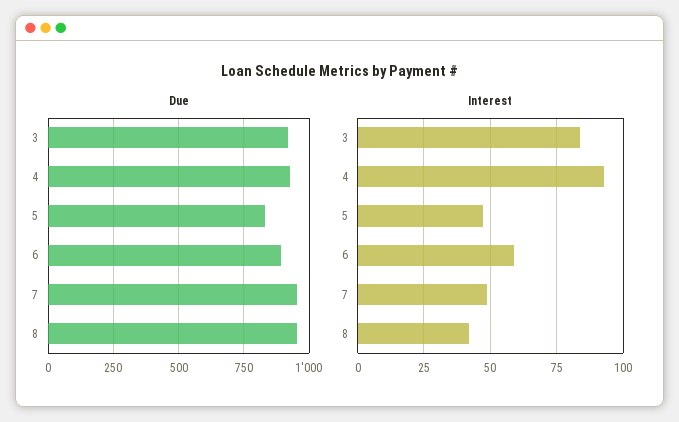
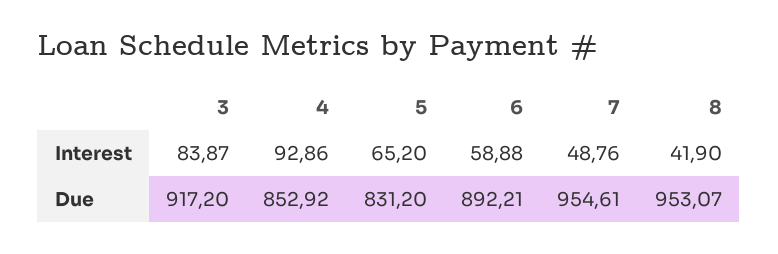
  {
    "Due": {
      "3": 917.2,
-     "4": 925,
+     "4": 852.92,
      "5": 831.2,
      "6": 892.21,
      "7": 954.61,
      "8": 953.07
    },
    "Interest": {
      "3": 83.87,
      "4": 92.86,
-     "5": 47.5,
+     "5": 65.2,
      "6": 58.88,
      "7": 48.76,
      "8": 41.9
    }
  }

